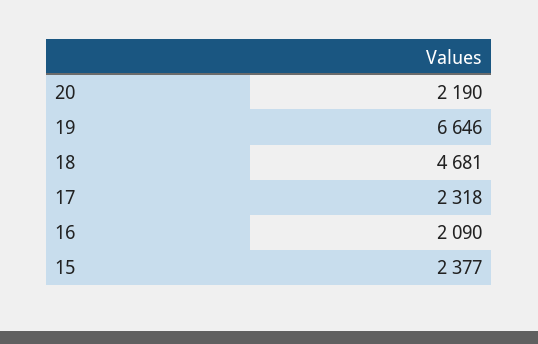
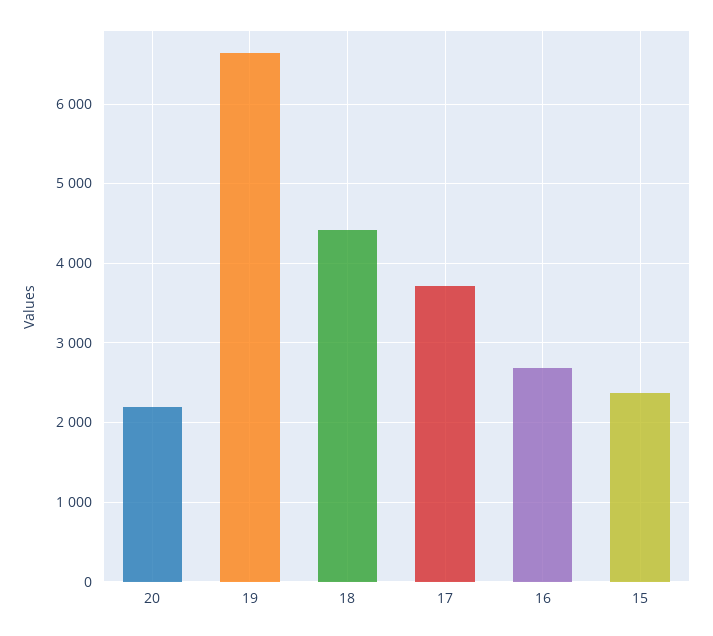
  {
    "20": 2190,
    "19": 6646,
-   "18": 4681,
+   "18": 4400,
-   "17": 2318,
+   "17": 3700,
-   "16": 2090,
+   "16": 2700,
    "15": 2377
  }

